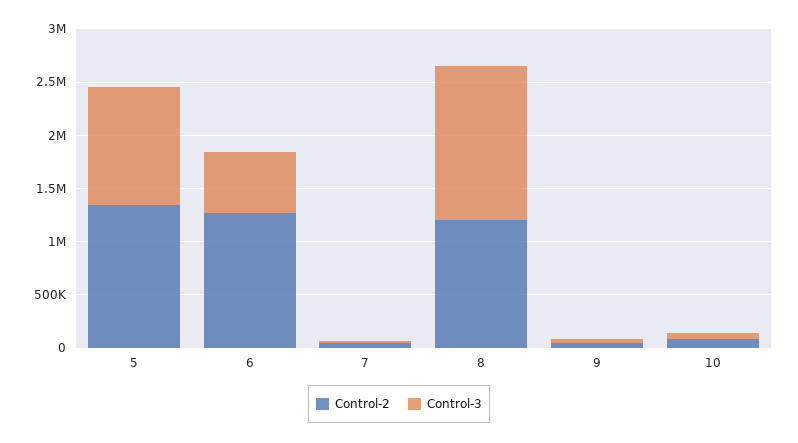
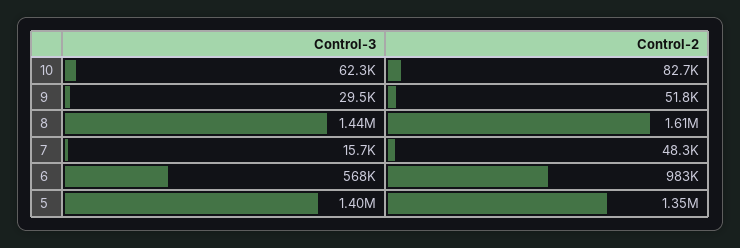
  {
    "Control-2": {
      "5": 1350000,
-     "6": 1300000,
+     "6": 983000,
      "7": 48300,
-     "8": 1200000,
+     "8": 1610000,
      "9": 51800,
      "10": 82700
    },
    "Control-3": {
-     "5": 1100000,
+     "5": 1400000,
      "6": 568000,
      "7": 15700,
      "8": 1440000,
      "9": 29500,
      "10": 62300
    }
  }

